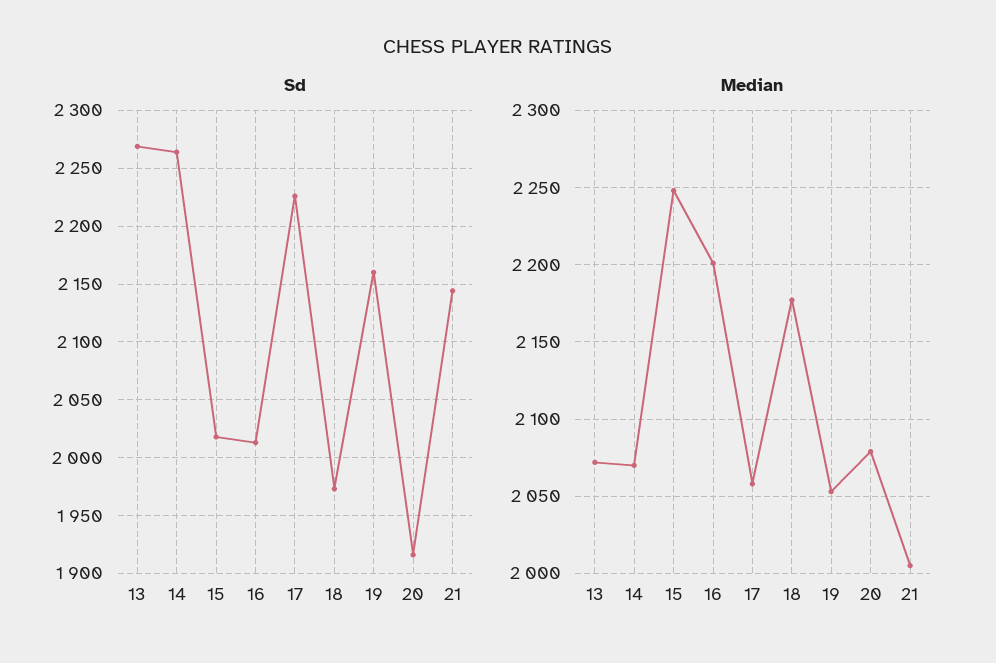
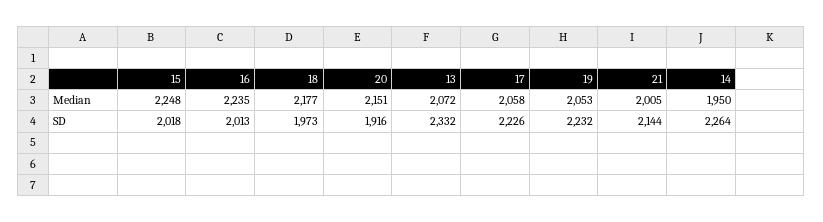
  {
    "Sd": {
-     "13": 2270,
+     "13": 2332,
      "14": 2264,
      "15": 2018,
      "16": 2013,
      "17": 2226,
      "18": 1973,
-     "19": 2160,
+     "19": 2232,
      "20": 1916,
      "21": 2144
    },
    "Median": {
      "13": 2072,
-     "14": 2070,
+     "14": 1950,
      "15": 2248,
-     "16": 2200,
+     "16": 2235,
      "17": 2058,
      "18": 2177,
      "19": 2053,
-     "20": 2080,
+     "20": 2151,
      "21": 2005
    }
  }

